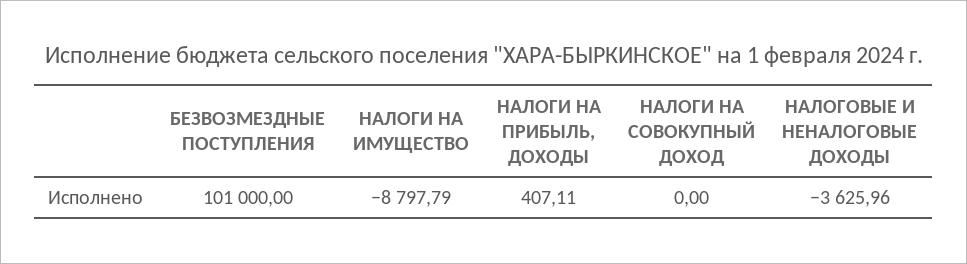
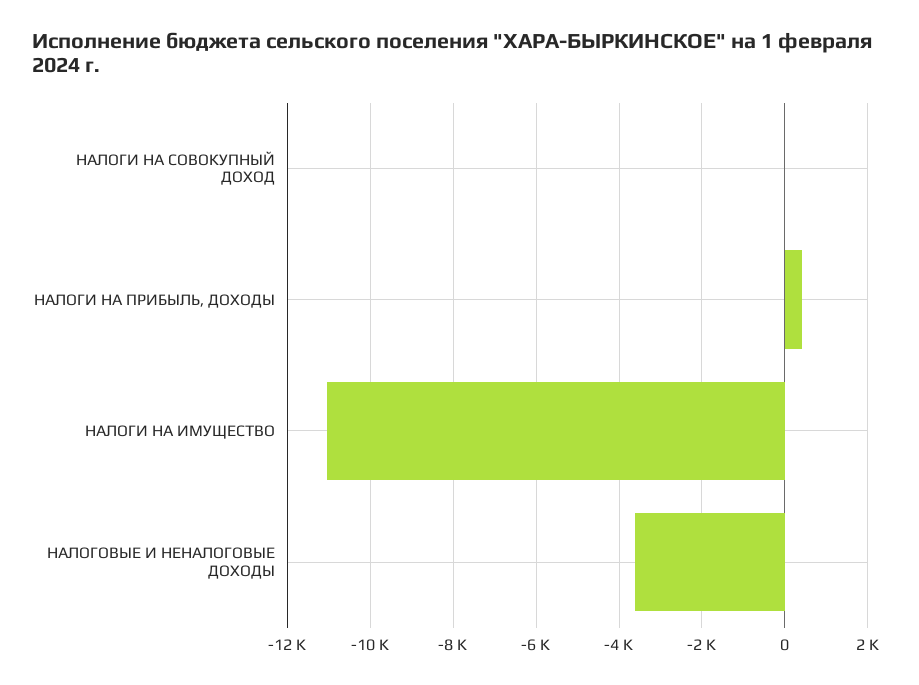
  {
-   "БЕЗВОЗМЕЗДНЫЕ ПОСТУПЛЕНИЯ": 101000,
-   "НАЛОГИ НА ИМУЩЕСТВО": -8797.79,
+   "НАЛОГИ НА ИМУЩЕСТВО": -11000,
    "НАЛОГИ НА ПРИБЫЛЬ, ДОХОДЫ": 407.11,
    "НАЛОГИ НА СОВОКУПНЫЙ ДОХОД": 0,
    "НАЛОГОВЫЕ И НЕНАЛОГОВЫЕ ДОХОДЫ": -3625.96
  }

